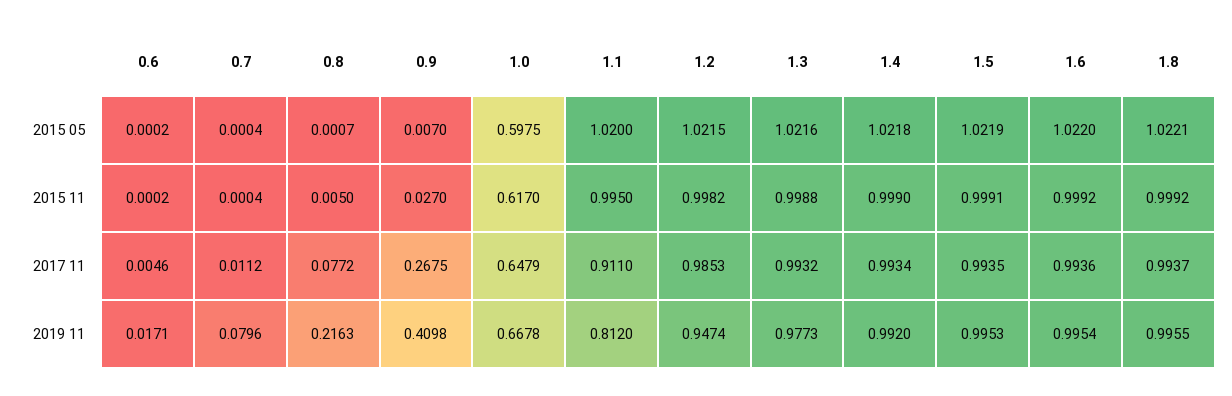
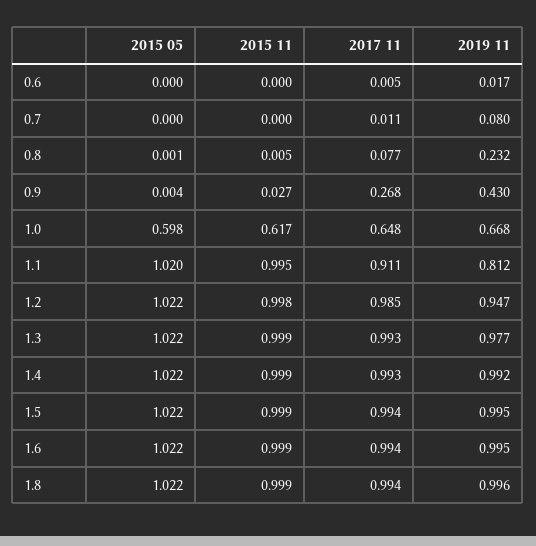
  {
    "0.6": {
      "2015 05": 0.0002,
      "2015 11": 0.0002,
      "2017 11": 0.0046,
      "2019 11": 0.0171
    },
    "0.7": {
      "2015 05": 0.0004,
      "2015 11": 0.0004,
      "2017 11": 0.0112,
      "2019 11": 0.0796
    },
    "0.8": {
      "2015 05": 0.0007,
      "2015 11": 0.005,
      "2017 11": 0.0772,
-     "2019 11": 0.2163
+     "2019 11": 0.232
    },
    "0.9": {
-     "2015 05": 0.007,
+     "2015 05": 0.004,
      "2015 11": 0.027,
      "2017 11": 0.2675,
-     "2019 11": 0.4098
+     "2019 11": 0.43
    },
    "1.0": {
      "2015 05": 0.5975,
      "2015 11": 0.617,
      "2017 11": 0.6479,
      "2019 11": 0.6678
    },
    "1.1": {
      "2015 05": 1.02,
      "2015 11": 0.995,
      "2017 11": 0.911,
      "2019 11": 0.812
    },
    "1.2": {
      "2015 05": 1.0215,
      "2015 11": 0.9982,
      "2017 11": 0.9853,
      "2019 11": 0.9474
    },
    "1.3": {
      "2015 05": 1.0216,
      "2015 11": 0.9988,
      "2017 11": 0.9932,
      "2019 11": 0.9773
    },
    "1.4": {
      "2015 05": 1.0218,
      "2015 11": 0.999,
      "2017 11": 0.9934,
      "2019 11": 0.992
    },
    "1.5": {
      "2015 05": 1.0219,
      "2015 11": 0.9991,
      "2017 11": 0.9935,
      "2019 11": 0.9953
    },
    "1.6": {
      "2015 05": 1.022,
      "2015 11": 0.9992,
      "2017 11": 0.9936,
      "2019 11": 0.9954
    },
    "1.8": {
      "2015 05": 1.0221,
      "2015 11": 0.9992,
      "2017 11": 0.9937,
      "2019 11": 0.9955
    }
  }

